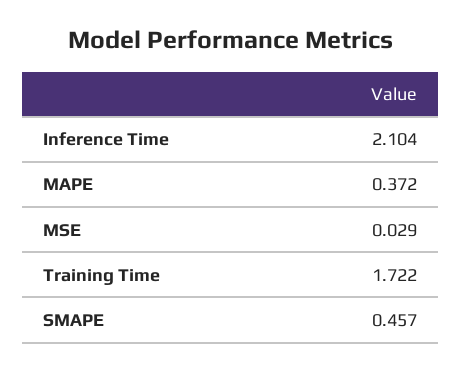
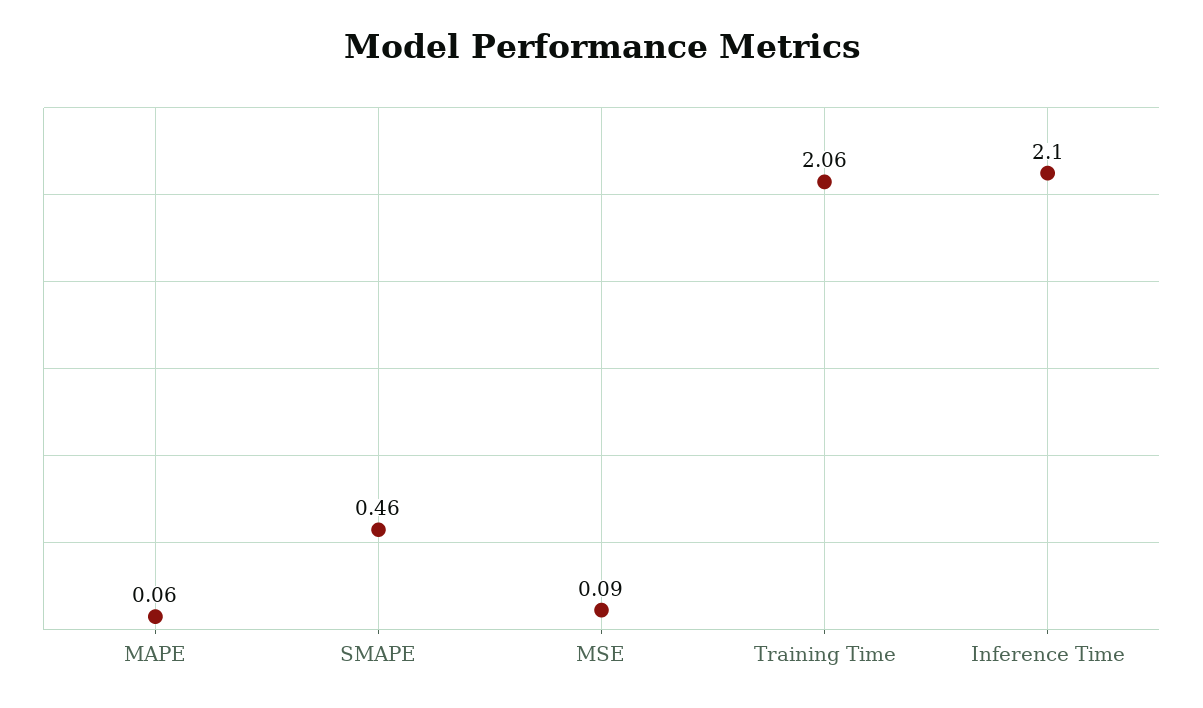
  {
    "Inference Time": 2.104,
-   "MAPE": 0.372,
+   "MAPE": 0.06,
-   "MSE": 0.029,
+   "MSE": 0.09,
-   "Training Time": 1.722,
+   "Training Time": 2.06,
    "SMAPE": 0.457
  }

